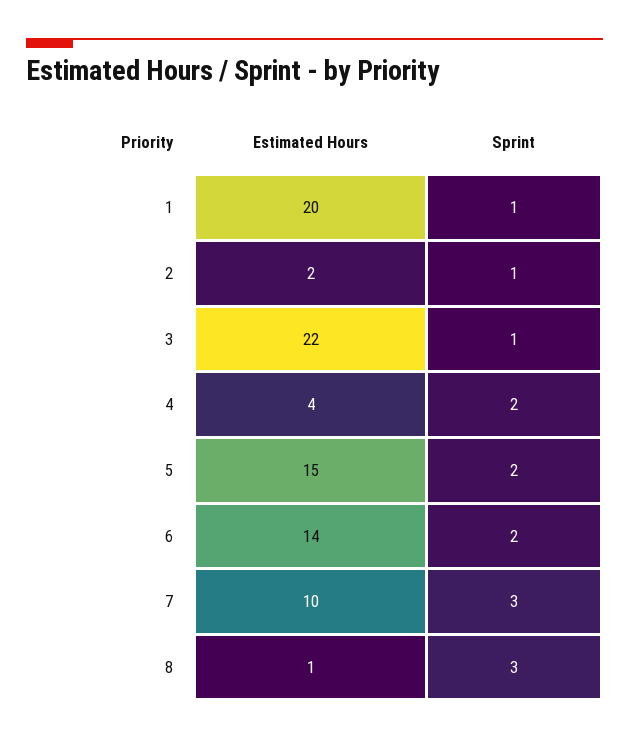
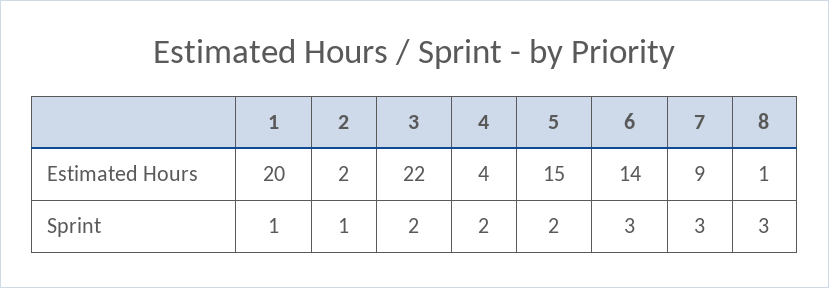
  {
    "Estimated Hours": {
      "1": 20,
      "2": 2,
      "3": 22,
      "4": 4,
      "5": 15,
      "6": 14,
-     "7": 10,
+     "7": 9,
      "8": 1
    },
    "Sprint": {
      "1": 1,
      "2": 1,
-     "3": 1,
+     "3": 2,
      "4": 2,
      "5": 2,
-     "6": 2,
+     "6": 3,
      "7": 3,
      "8": 3
    }
  }

